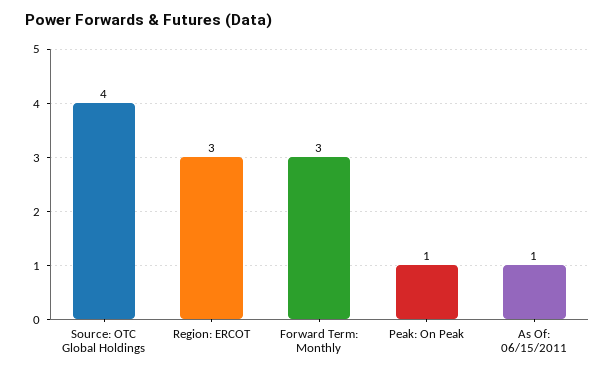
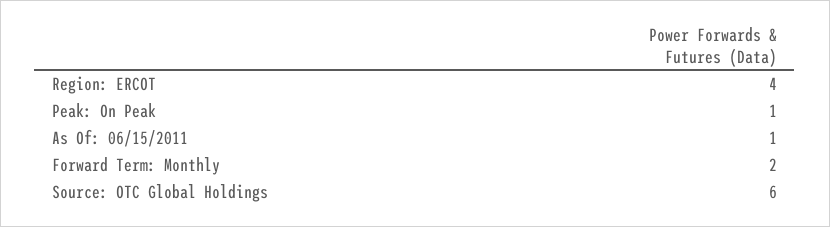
  {
-   "Source: OTC Global Holdings": 4,
+   "Source: OTC Global Holdings": 6,
-   "Region: ERCOT": 3,
+   "Region: ERCOT": 4,
-   "Forward Term: Monthly": 3,
+   "Forward Term: Monthly": 2,
    "Peak: On Peak": 1,
    "As Of: 06/15/2011": 1
  }

